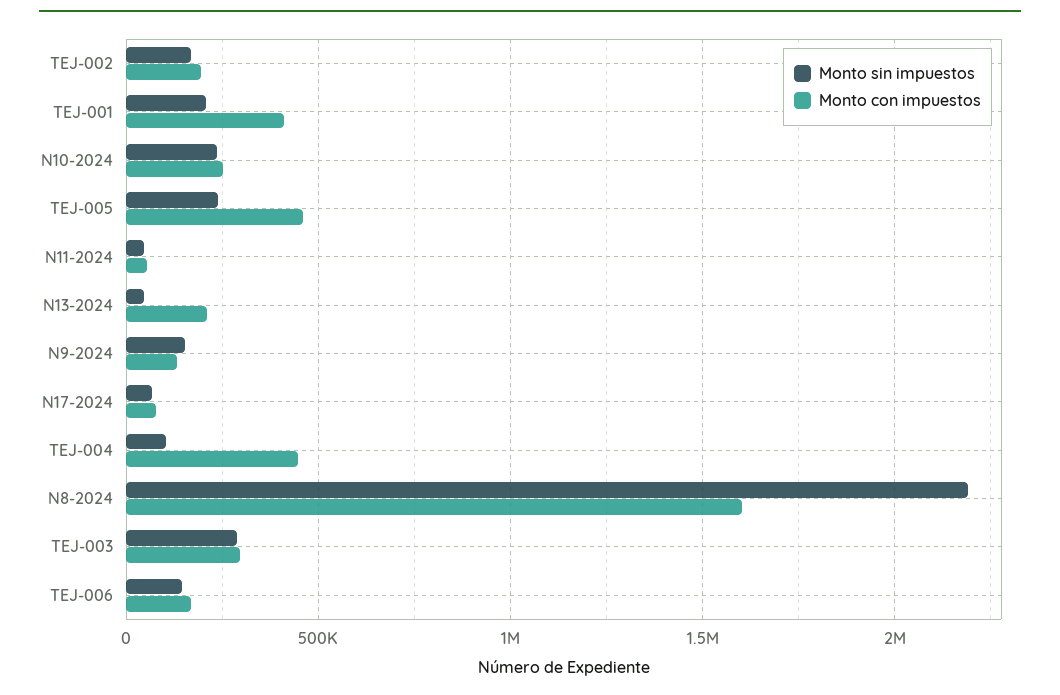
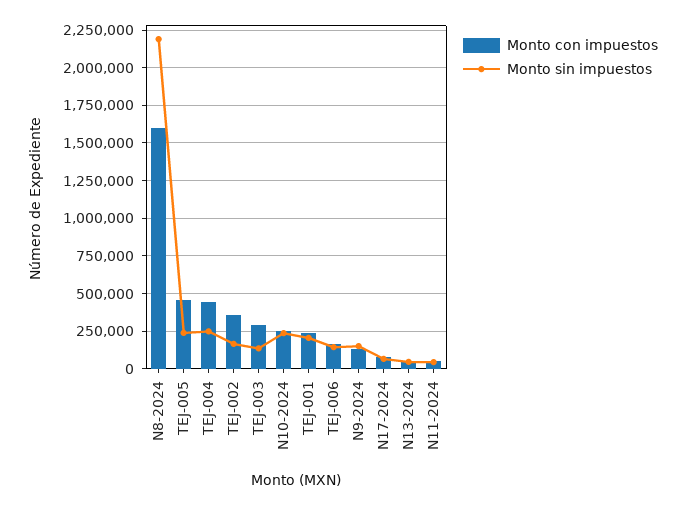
  {
    "Monto sin impuestos": {
      "TEJ-002": 150000,
      "TEJ-001": 200000,
      "N10-2024": 250000,
      "TEJ-005": 250000,
      "N11-2024": 50000,
      "N13-2024": 50000,
      "N9-2024": 150000,
      "N17-2024": 50000,
-     "TEJ-004": 100000,
+     "TEJ-004": 250000,
      "N8-2024": 2200000,
-     "TEJ-003": 300000,
+     "TEJ-003": 150000,
      "TEJ-006": 150000
    },
    "Monto con impuestos": {
-     "TEJ-002": 200000,
+     "TEJ-002": 350000,
-     "TEJ-001": 400000,
+     "TEJ-001": 250000,
      "N10-2024": 250000,
      "TEJ-005": 450000,
      "N11-2024": 50000,
-     "N13-2024": 200000,
+     "N13-2024": 50000,
      "N9-2024": 150000,
      "N17-2024": 100000,
      "TEJ-004": 450000,
      "N8-2024": 1600000,
      "TEJ-003": 300000,
      "TEJ-006": 150000
    }
  }

